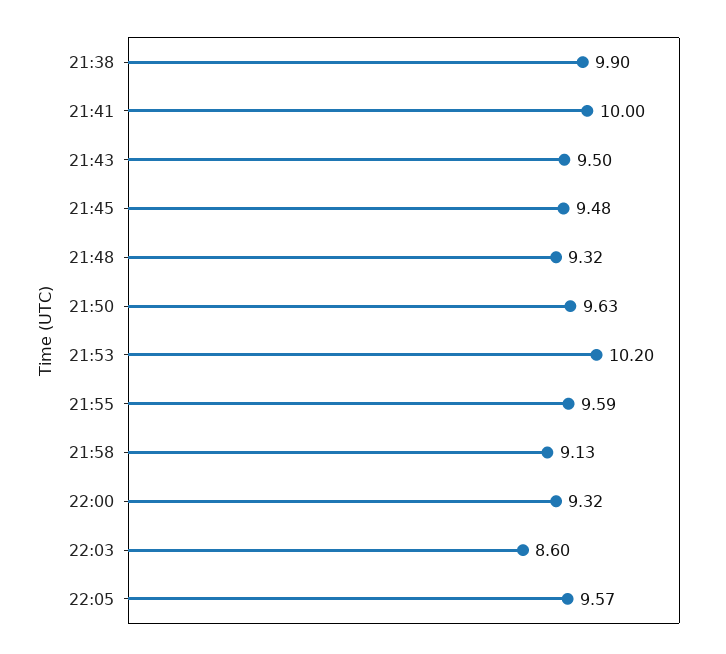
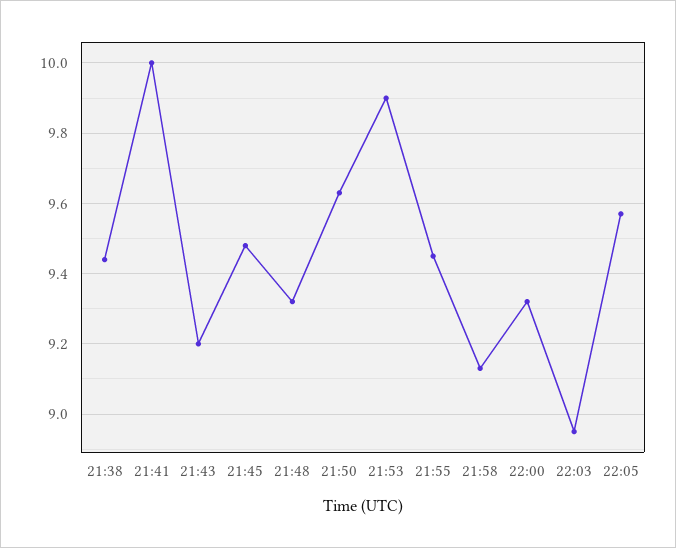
  {
-   "21:38": 9.9,
+   "21:38": 9.45,
    "21:41": 10,
-   "21:43": 9.5,
+   "21:43": 9.2,
    "21:45": 9.48,
    "21:48": 9.32,
    "21:50": 9.63,
-   "21:53": 10.2,
+   "21:53": 9.9,
-   "21:55": 9.59,
+   "21:55": 9.45,
    "21:58": 9.13,
    "22:00": 9.32,
-   "22:03": 8.6,
+   "22:03": 8.95,
    "22:05": 9.57
  }

